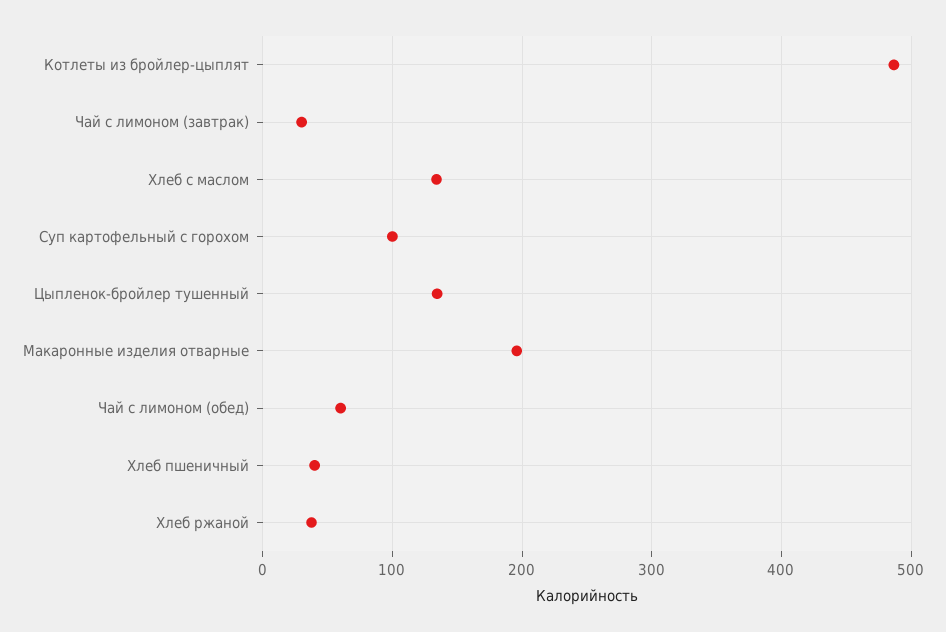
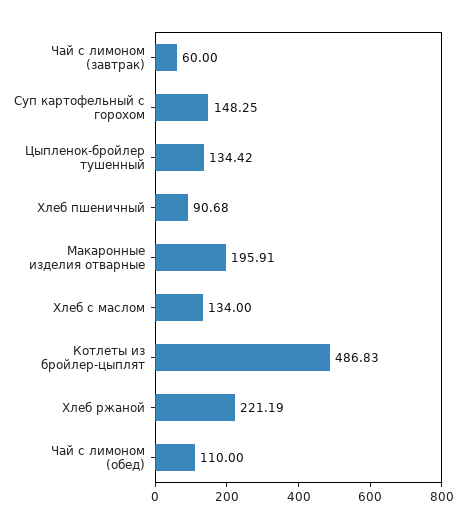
  {
    "Котлеты из бройлер-цыплят": 486.83,
-   "Чай с лимоном (завтрак)": 30,
+   "Чай с лимоном (завтрак)": 60,
    "Хлеб с маслом": 134,
-   "Суп картофельный с горохом": 100,
+   "Суп картофельный с горохом": 148.25,
    "Цыпленок-бройлер тушенный": 134.42,
    "Макаронные изделия отварные": 195.91,
-   "Чай с лимоном (обед)": 60,
+   "Чай с лимоном (обед)": 110,
-   "Хлеб пшеничный": 40,
+   "Хлеб пшеничный": 90.68,
-   "Хлеб ржаной": 40
+   "Хлеб ржаной": 221.19
  }

